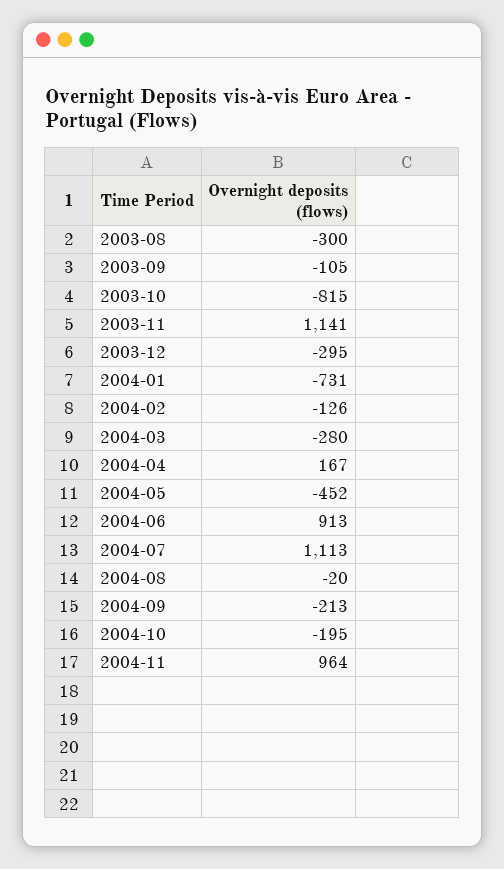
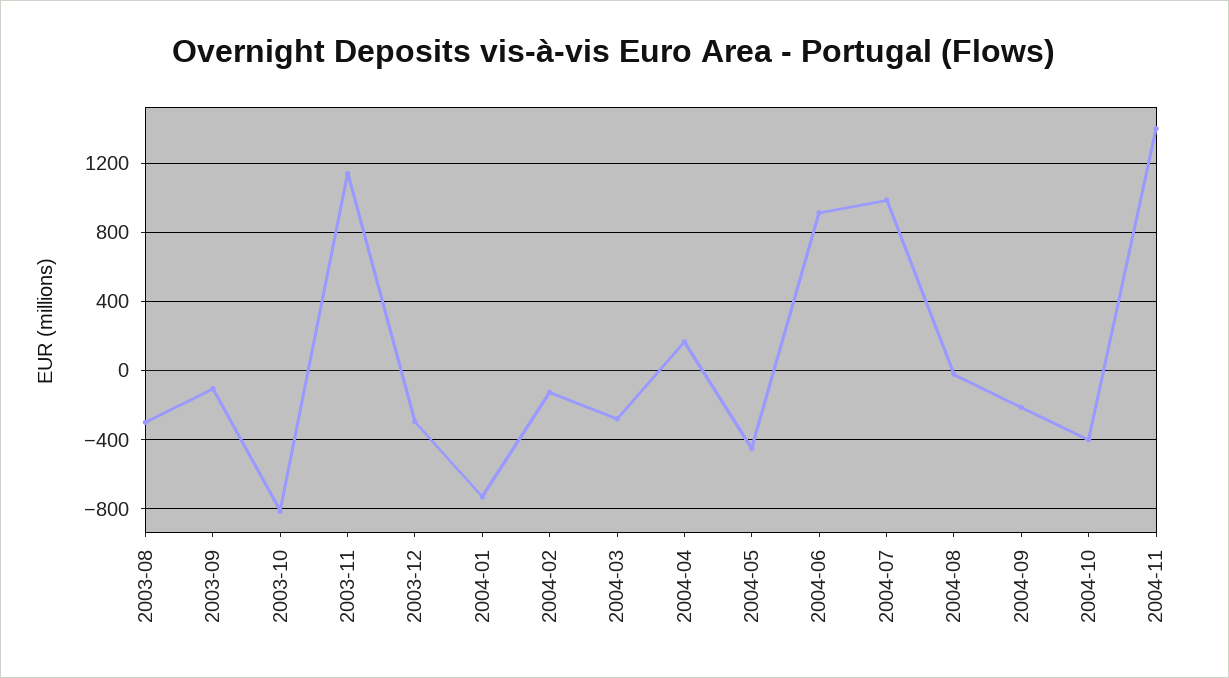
  {
    "2003-08": -300,
    "2003-09": -105,
    "2003-10": -815,
    "2003-11": 1141,
    "2003-12": -295,
    "2004-01": -731,
    "2004-02": -126,
    "2004-03": -280,
    "2004-04": 167,
    "2004-05": -452,
    "2004-06": 913,
-   "2004-07": 1113,
+   "2004-07": 1000,
    "2004-08": -20,
    "2004-09": -213,
-   "2004-10": -195,
+   "2004-10": -400,
-   "2004-11": 964
+   "2004-11": 1400
  }

